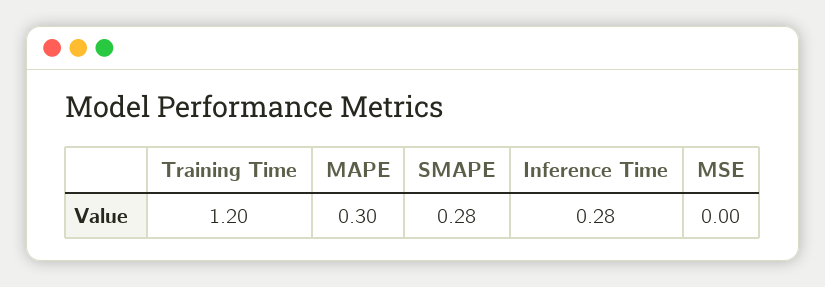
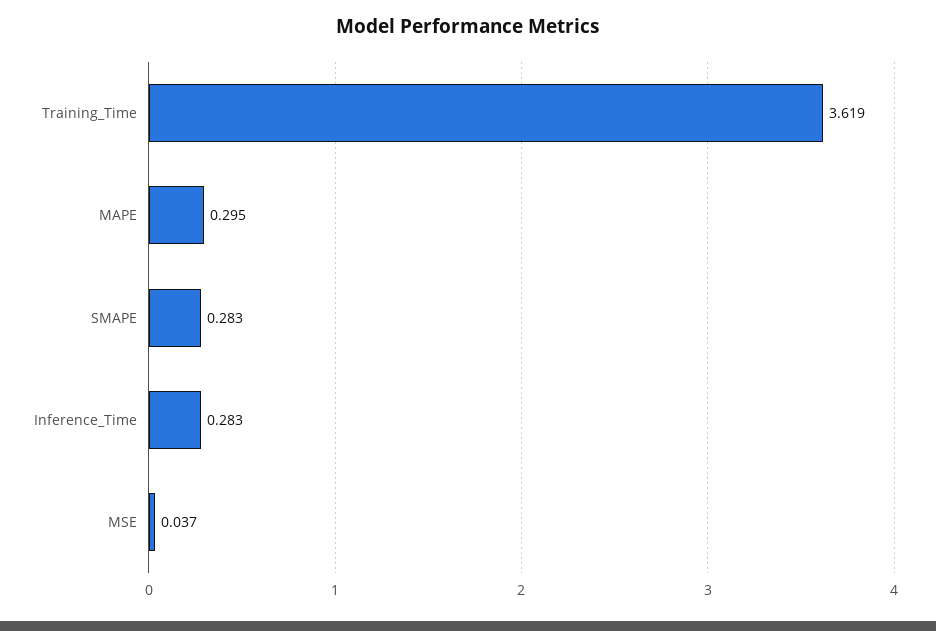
  {
-   "Training Time": 1.2,
+   "Training Time": 3.619,
    "MAPE": 0.295,
    "SMAPE": 0.283,
    "Inference Time": 0.283,
-   "MSE": 0
+   "MSE": 0.037
  }

